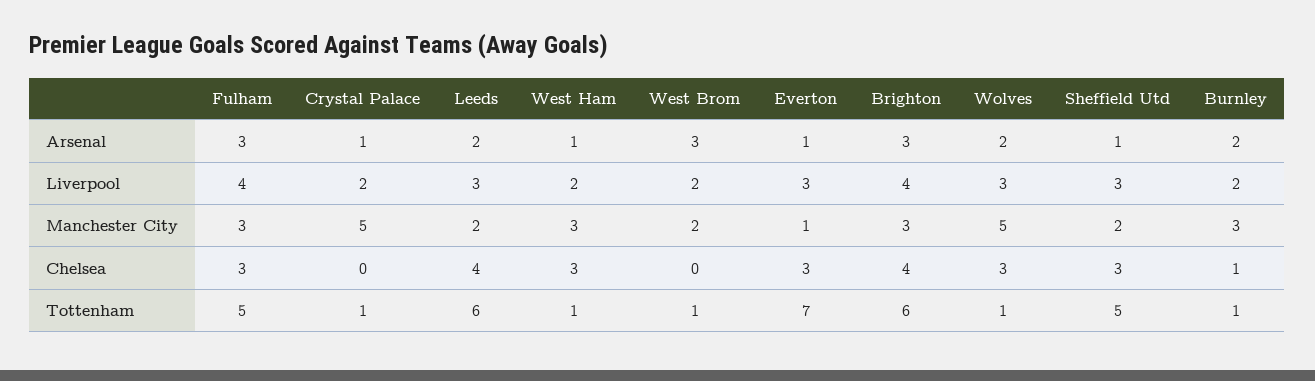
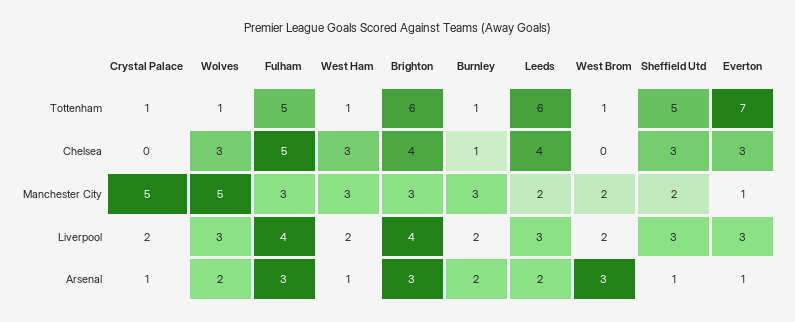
  {
    "Fulham": {
      "Arsenal": 3,
      "Liverpool": 4,
      "Manchester City": 3,
-     "Chelsea": 3,
+     "Chelsea": 5,
      "Tottenham": 5
    },
    "Crystal Palace": {
      "Arsenal": 1,
      "Liverpool": 2,
      "Manchester City": 5,
      "Chelsea": 0,
      "Tottenham": 1
    },
    "Leeds": {
      "Arsenal": 2,
      "Liverpool": 3,
      "Manchester City": 2,
      "Chelsea": 4,
      "Tottenham": 6
    },
    "West Ham": {
      "Arsenal": 1,
      "Liverpool": 2,
      "Manchester City": 3,
      "Chelsea": 3,
      "Tottenham": 1
    },
    "West Brom": {
      "Arsenal": 3,
      "Liverpool": 2,
      "Manchester City": 2,
      "Chelsea": 0,
      "Tottenham": 1
    },
    "Everton": {
      "Arsenal": 1,
      "Liverpool": 3,
      "Manchester City": 1,
      "Chelsea": 3,
      "Tottenham": 7
    },
    "Brighton": {
      "Arsenal": 3,
      "Liverpool": 4,
      "Manchester City": 3,
      "Chelsea": 4,
      "Tottenham": 6
    },
    "Wolves": {
      "Arsenal": 2,
      "Liverpool": 3,
      "Manchester City": 5,
      "Chelsea": 3,
      "Tottenham": 1
    },
    "Sheffield Utd": {
      "Arsenal": 1,
      "Liverpool": 3,
      "Manchester City": 2,
      "Chelsea": 3,
      "Tottenham": 5
    },
    "Burnley": {
      "Arsenal": 2,
      "Liverpool": 2,
      "Manchester City": 3,
      "Chelsea": 1,
      "Tottenham": 1
    }
  }

